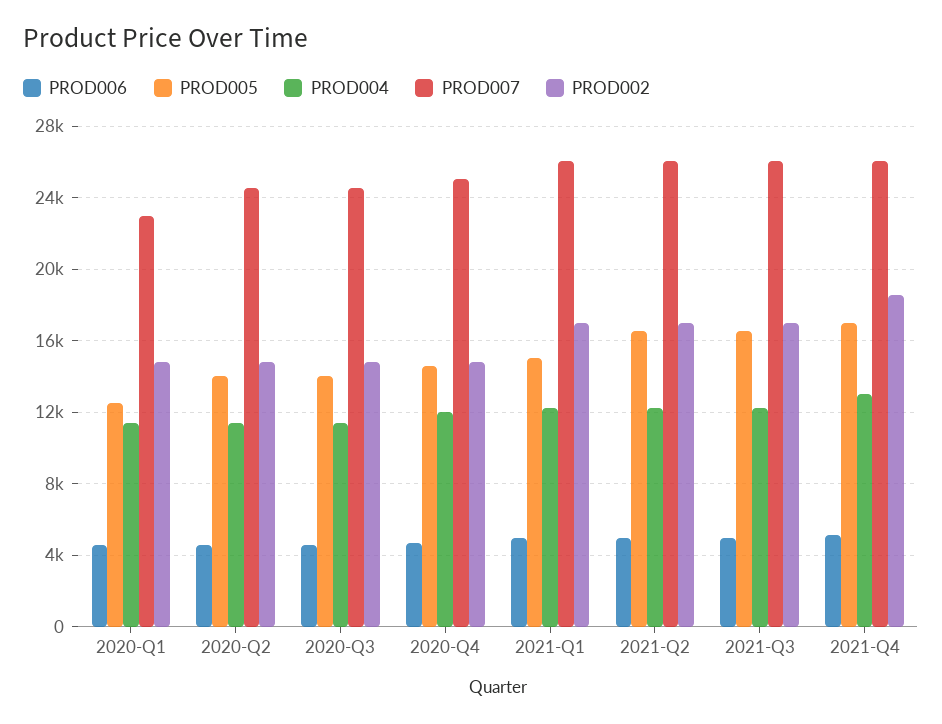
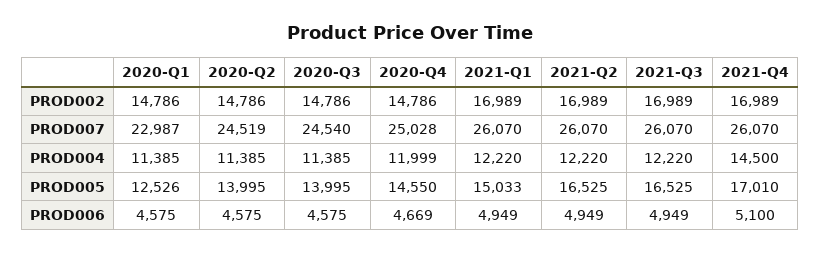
  {
    "PROD006": {
      "2020-Q1": 4575,
      "2020-Q2": 4575,
      "2020-Q3": 4575,
      "2020-Q4": 4669,
      "2021-Q1": 4949,
      "2021-Q2": 4949,
      "2021-Q3": 4949,
      "2021-Q4": 5100
    },
    "PROD005": {
      "2020-Q1": 12526,
      "2020-Q2": 13995,
      "2020-Q3": 13995,
      "2020-Q4": 14550,
      "2021-Q1": 15033,
      "2021-Q2": 16525,
      "2021-Q3": 16525,
      "2021-Q4": 17010
    },
    "PROD004": {
      "2020-Q1": 11385,
      "2020-Q2": 11385,
      "2020-Q3": 11385,
      "2020-Q4": 11999,
      "2021-Q1": 12220,
      "2021-Q2": 12220,
      "2021-Q3": 12220,
-     "2021-Q4": 13000
+     "2021-Q4": 14500
    },
    "PROD007": {
      "2020-Q1": 22987,
      "2020-Q2": 24519,
      "2020-Q3": 24540,
      "2020-Q4": 25028,
      "2021-Q1": 26070,
      "2021-Q2": 26070,
      "2021-Q3": 26070,
      "2021-Q4": 26070
    },
    "PROD002": {
      "2020-Q1": 14786,
      "2020-Q2": 14786,
      "2020-Q3": 14786,
      "2020-Q4": 14786,
      "2021-Q1": 16989,
      "2021-Q2": 16989,
      "2021-Q3": 16989,
-     "2021-Q4": 18500
+     "2021-Q4": 16989
    }
  }

